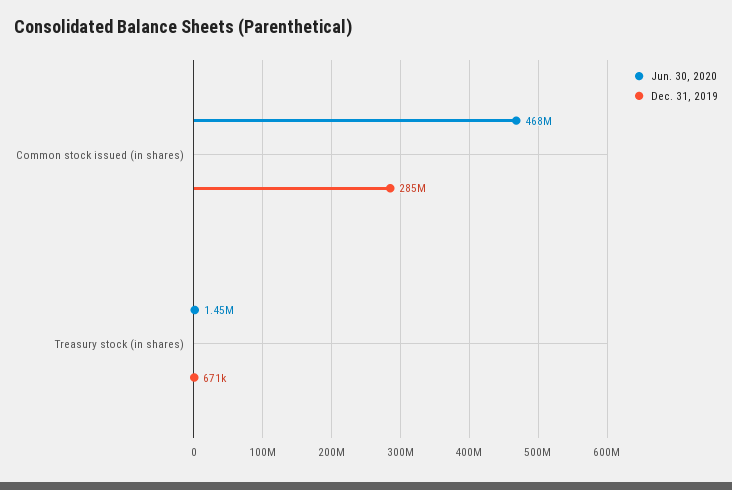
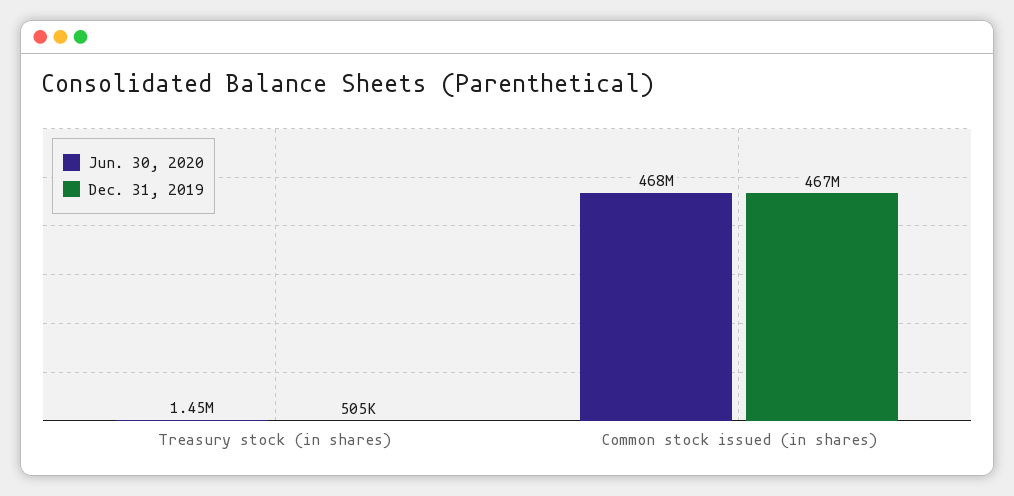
  {
    "Jun. 30, 2020": {
      "Common stock issued (in shares)": 468000000,
      "Treasury stock (in shares)": 1450000
    },
    "Dec. 31, 2019": {
-     "Common stock issued (in shares)": 285000000,
+     "Common stock issued (in shares)": 467000000,
-     "Treasury stock (in shares)": 671000
+     "Treasury stock (in shares)": 505000
    }
  }

